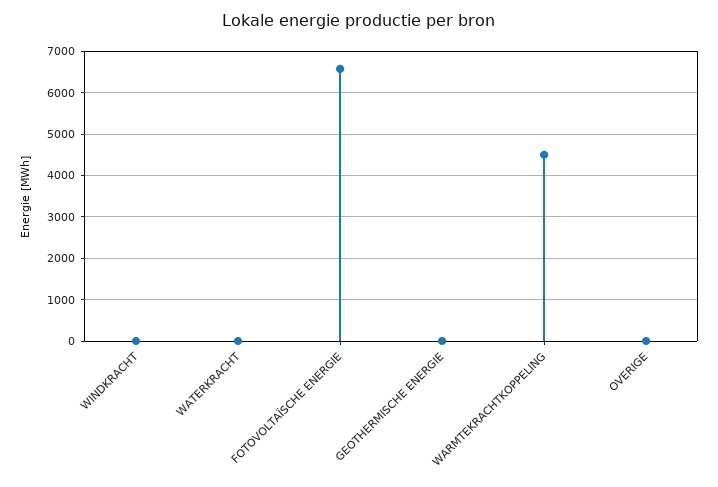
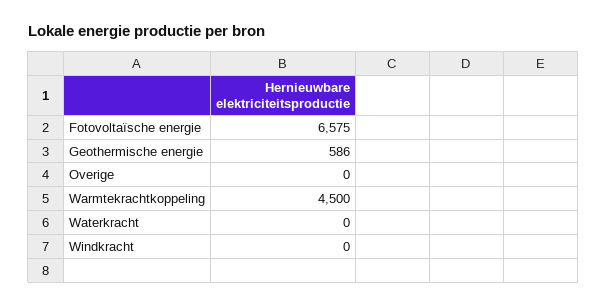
  {
    "WINDKRACHT": 0,
    "WATERKRACHT": 0,
    "FOTOVOLTAÏSCHE ENERGIE": 6575,
-   "GEOTHERMISCHE ENERGIE": 0,
+   "GEOTHERMISCHE ENERGIE": 586,
    "WARMTEKRACHTKOPPELING": 4500,
    "OVERIGE": 0
  }

